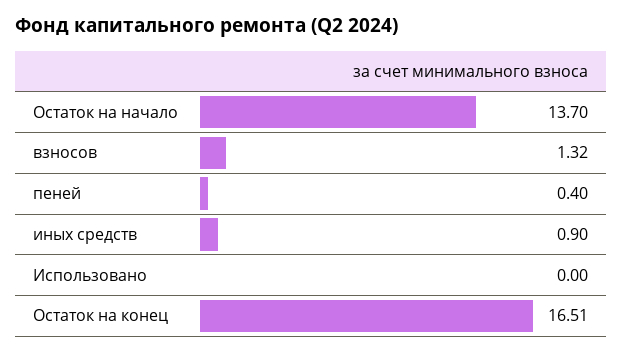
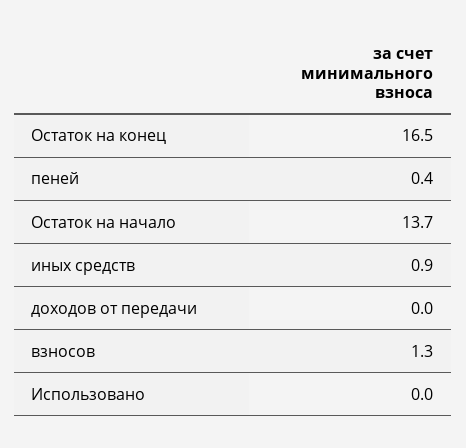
  {
    "Остаток на начало": 13.7,
    "взносов": 1.32,
    "пеней": 0.4,
    "иных средств": 0.9,
    "Использовано": 0,
-   "Остаток на конец": 16.51
+   "Остаток на конец": 16.51,
+   "доходов от передачи": 0
  }

